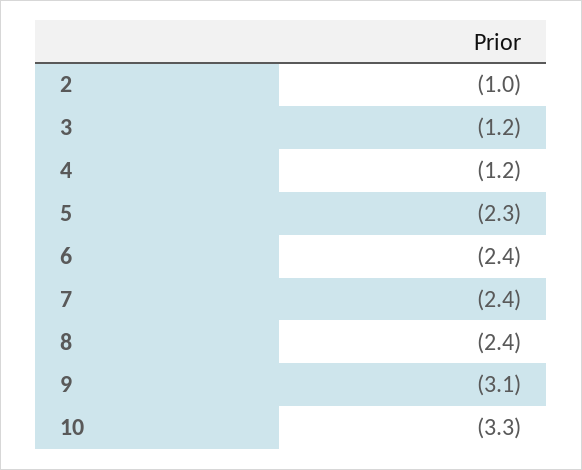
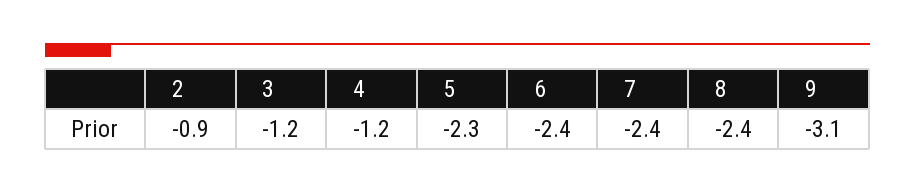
  {
-   "2": -1,
+   "2": -0.9,
    "3": -1.2,
    "4": -1.2,
    "5": -2.3,
    "6": -2.4,
    "7": -2.4,
    "8": -2.4,
-   "9": -3.1,
+   "9": -3.1
-   "10": -3.3
  }

